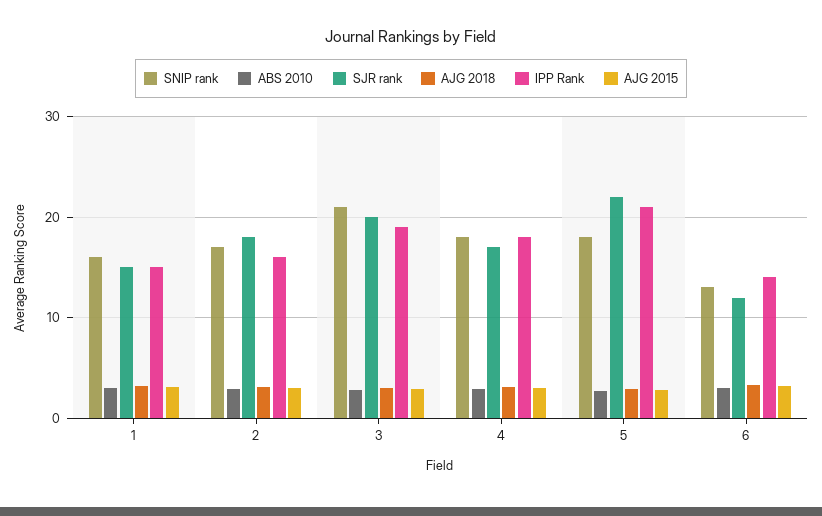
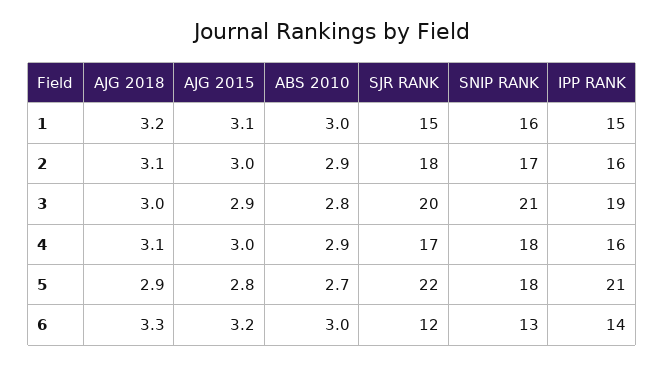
  {
    "SNIP rank": {
      "1": 16,
      "2": 17,
      "3": 21,
      "4": 18,
      "5": 18,
      "6": 13
    },
    "ABS 2010": {
      "1": 3,
      "2": 2.9,
      "3": 2.8,
      "4": 2.9,
      "5": 2.7,
      "6": 3
    },
    "SJR rank": {
      "1": 15,
      "2": 18,
      "3": 20,
      "4": 17,
      "5": 22,
      "6": 12
    },
    "AJG 2018": {
      "1": 3.2,
      "2": 3.1,
      "3": 3,
      "4": 3.1,
      "5": 2.9,
      "6": 3.3
    },
    "IPP Rank": {
      "1": 15,
      "2": 16,
      "3": 19,
-     "4": 18,
+     "4": 16,
      "5": 21,
      "6": 14
    },
    "AJG 2015": {
      "1": 3.1,
      "2": 3,
      "3": 2.9,
      "4": 3,
      "5": 2.8,
      "6": 3.2
    }
  }

